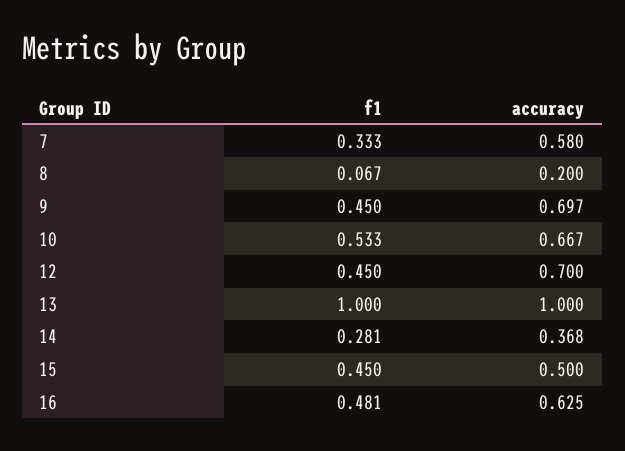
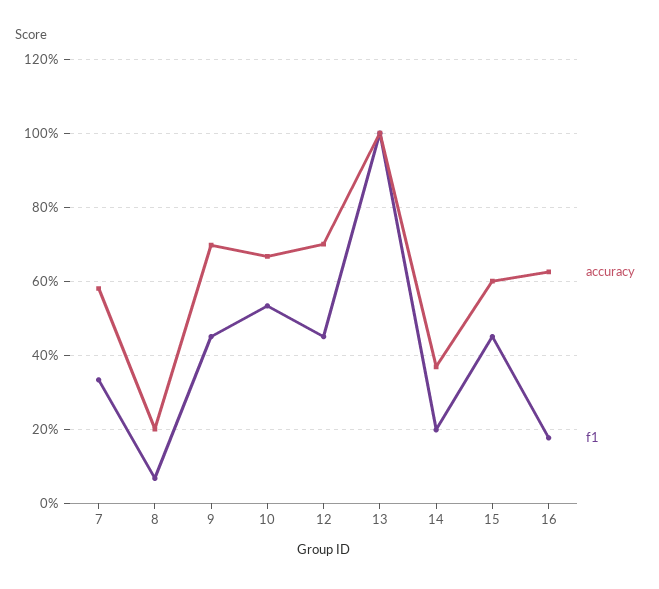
  {
    "f1": {
      "7": 0.333,
      "8": 0.067,
      "9": 0.45,
      "10": 0.533,
      "12": 0.45,
      "13": 1,
-     "14": 0.281,
+     "14": 0.2,
      "15": 0.45,
-     "16": 0.481
+     "16": 0.18
    },
    "accuracy": {
      "7": 0.58,
      "8": 0.2,
      "9": 0.697,
      "10": 0.667,
      "12": 0.7,
      "13": 1,
      "14": 0.368,
-     "15": 0.5,
+     "15": 0.6,
      "16": 0.625
    }
  }

